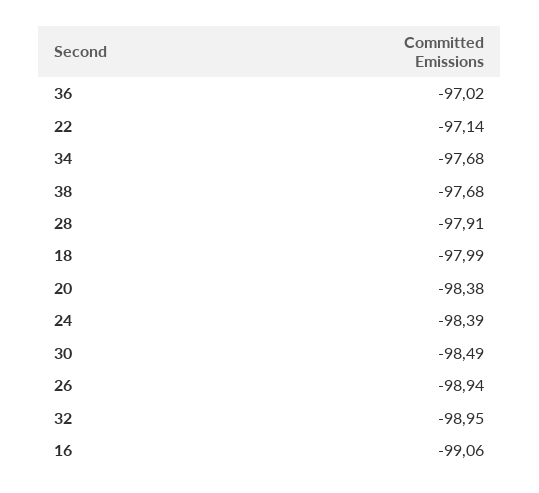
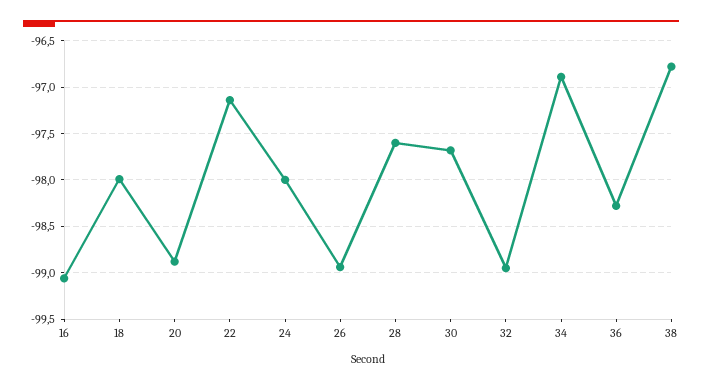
  {
-   "36": -97.02,
+   "36": -98.3,
    "22": -97.14,
-   "34": -97.68,
+   "34": -96.9,
-   "38": -97.68,
+   "38": -96.8,
-   "28": -97.91,
+   "28": -97.6,
    "18": -97.99,
-   "20": -98.38,
+   "20": -98.9,
-   "24": -98.39,
+   "24": -98,
-   "30": -98.49,
+   "30": -97.7,
    "26": -98.94,
    "32": -98.95,
    "16": -99.06
  }

